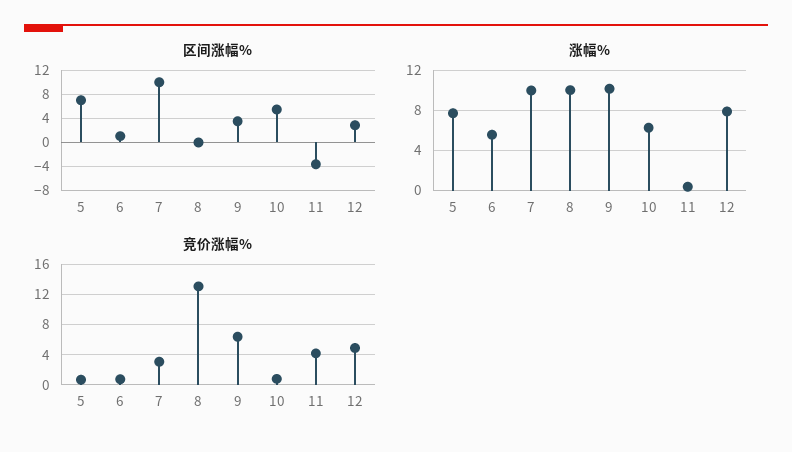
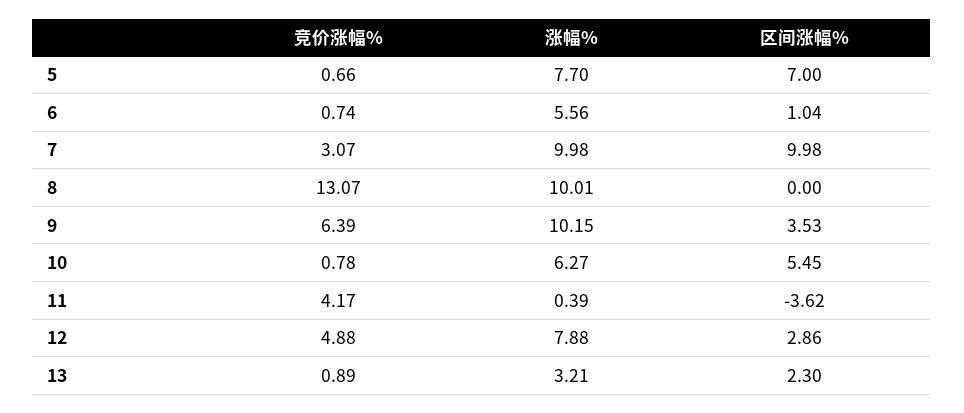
  {
    "区间涨幅%": {
      "5": 7,
      "6": 1.04,
      "7": 9.98,
      "8": 0,
      "9": 3.53,
      "10": 5.45,
      "11": -3.62,
-     "12": 2.86
+     "12": 2.86,
+     "13": 2.3
    },
    "涨幅%": {
      "5": 7.7,
      "6": 5.56,
      "7": 9.98,
      "8": 10.01,
      "9": 10.15,
      "10": 6.27,
      "11": 0.39,
-     "12": 7.88
+     "12": 7.88,
+     "13": 3.21
    },
    "竞价涨幅%": {
      "5": 0.66,
      "6": 0.74,
      "7": 3.07,
      "8": 13.07,
      "9": 6.39,
      "10": 0.78,
      "11": 4.17,
-     "12": 4.88
+     "12": 4.88,
+     "13": 0.89
    }
  }

